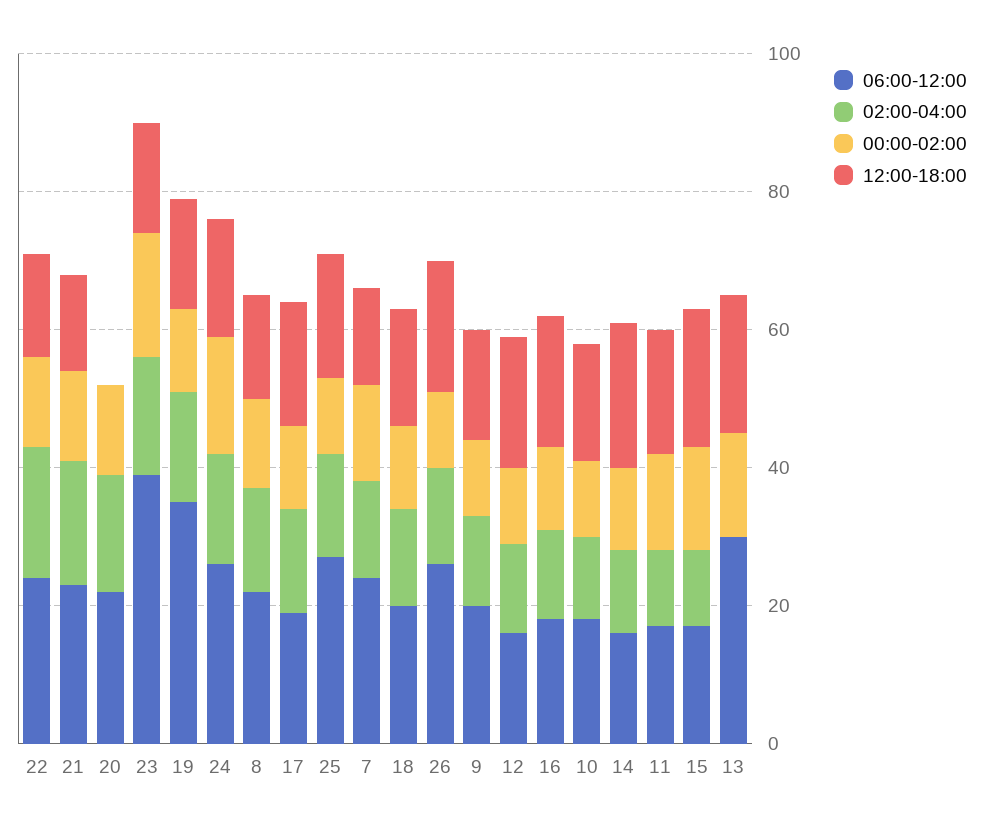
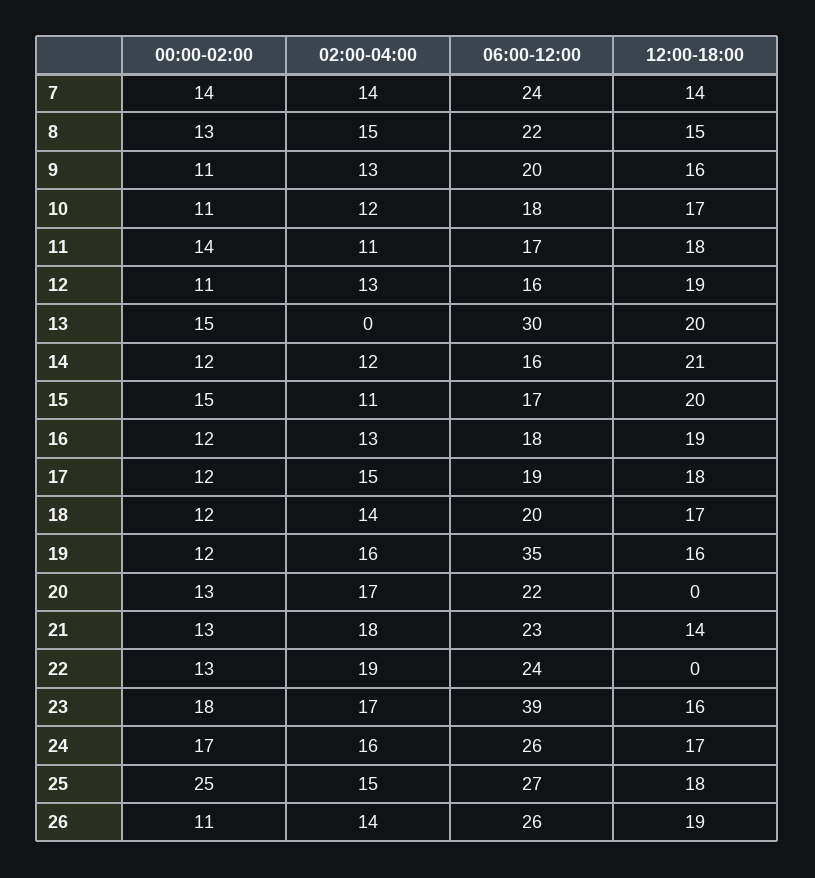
  {
    "06:00-12:00": {
      "22": 24,
      "21": 23,
      "20": 22,
      "23": 39,
      "19": 35,
      "24": 26,
      "8": 22,
      "17": 19,
      "25": 27,
      "7": 24,
      "18": 20,
      "26": 26,
      "9": 20,
      "12": 16,
      "16": 18,
      "10": 18,
      "14": 16,
      "11": 17,
      "15": 17,
      "13": 30
    },
    "02:00-04:00": {
      "22": 19,
      "21": 18,
      "20": 17,
      "23": 17,
      "19": 16,
      "24": 16,
      "8": 15,
      "17": 15,
      "25": 15,
      "7": 14,
      "18": 14,
      "26": 14,
      "9": 13,
      "12": 13,
      "16": 13,
      "10": 12,
      "14": 12,
      "11": 11,
      "15": 11,
      "13": 0
    },
    "00:00-02:00": {
      "22": 13,
      "21": 13,
      "20": 13,
      "23": 18,
      "19": 12,
      "24": 17,
      "8": 13,
      "17": 12,
-     "25": 10,
+     "25": 25,
      "7": 14,
      "18": 12,
      "26": 11,
      "9": 11,
      "12": 11,
      "16": 12,
      "10": 11,
      "14": 12,
      "11": 14,
      "15": 15,
      "13": 15
    },
    "12:00-18:00": {
-     "22": 15,
+     "22": 0,
      "21": 14,
      "20": 0,
      "23": 16,
      "19": 16,
      "24": 17,
      "8": 15,
      "17": 18,
      "25": 18,
      "7": 14,
      "18": 17,
      "26": 19,
      "9": 16,
      "12": 19,
      "16": 19,
      "10": 17,
      "14": 21,
      "11": 18,
      "15": 20,
      "13": 20
    }
  }

